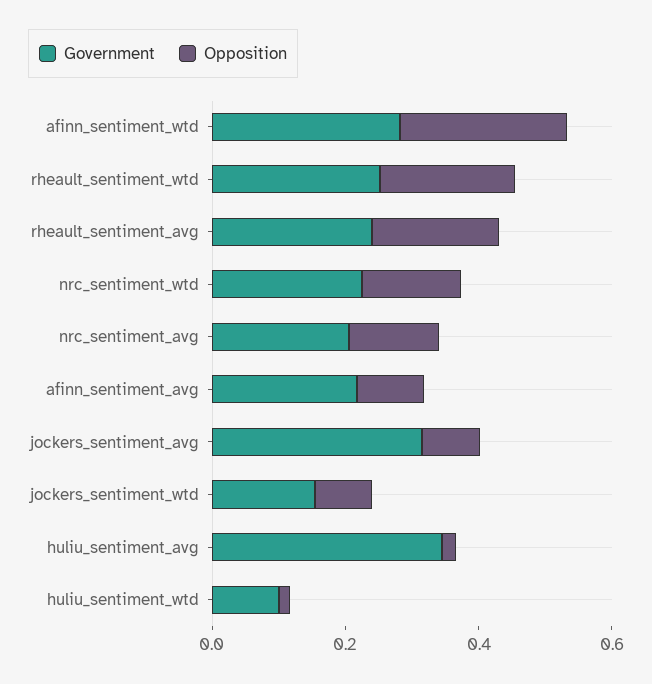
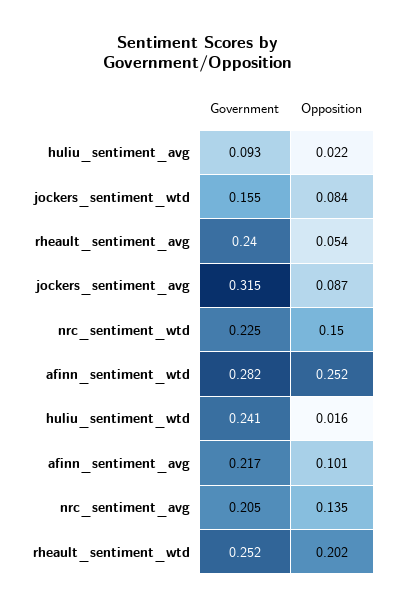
  {
    "Government": {
      "afinn_sentiment_wtd": 0.282,
      "rheault_sentiment_wtd": 0.252,
      "rheault_sentiment_avg": 0.24,
      "nrc_sentiment_wtd": 0.225,
      "nrc_sentiment_avg": 0.205,
      "afinn_sentiment_avg": 0.217,
      "jockers_sentiment_avg": 0.315,
      "jockers_sentiment_wtd": 0.155,
-     "huliu_sentiment_avg": 0.35,
+     "huliu_sentiment_avg": 0.093,
-     "huliu_sentiment_wtd": 0.1
+     "huliu_sentiment_wtd": 0.241
    },
    "Opposition": {
      "afinn_sentiment_wtd": 0.252,
      "rheault_sentiment_wtd": 0.202,
-     "rheault_sentiment_avg": 0.2,
+     "rheault_sentiment_avg": 0.054,
      "nrc_sentiment_wtd": 0.15,
      "nrc_sentiment_avg": 0.135,
      "afinn_sentiment_avg": 0.101,
      "jockers_sentiment_avg": 0.087,
      "jockers_sentiment_wtd": 0.084,
      "huliu_sentiment_avg": 0.022,
      "huliu_sentiment_wtd": 0.016
    }
  }

